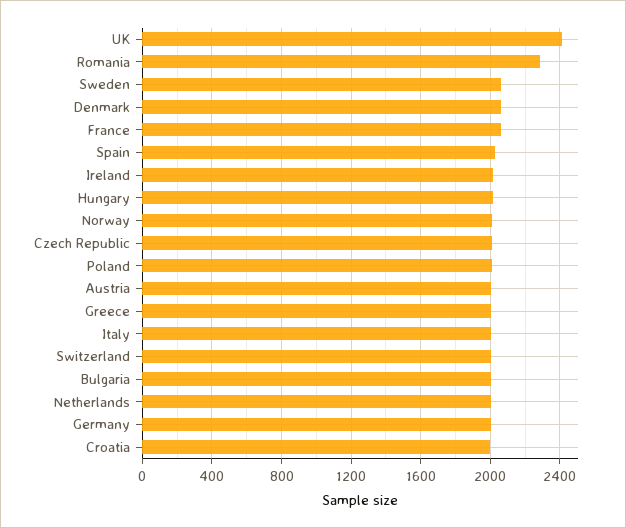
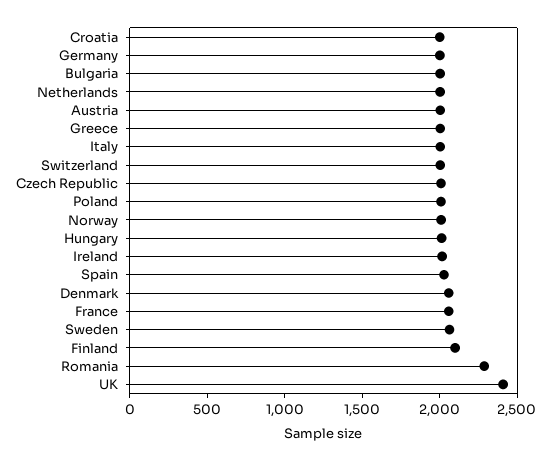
  {
    "UK": 2400,
    "Romania": 2300,
    "Sweden": 2050,
    "Denmark": 2050,
    "France": 2050,
    "Spain": 2050,
    "Ireland": 2000,
    "Hungary": 2000,
    "Norway": 2000,
    "Czech Republic": 2000,
    "Poland": 2000,
    "Austria": 2000,
    "Greece": 2000,
    "Italy": 2000,
    "Switzerland": 2000,
    "Bulgaria": 2000,
    "Netherlands": 2000,
    "Germany": 2000,
-   "Croatia": 2000
+   "Croatia": 2000,
+   "Finland": 2100
  }

